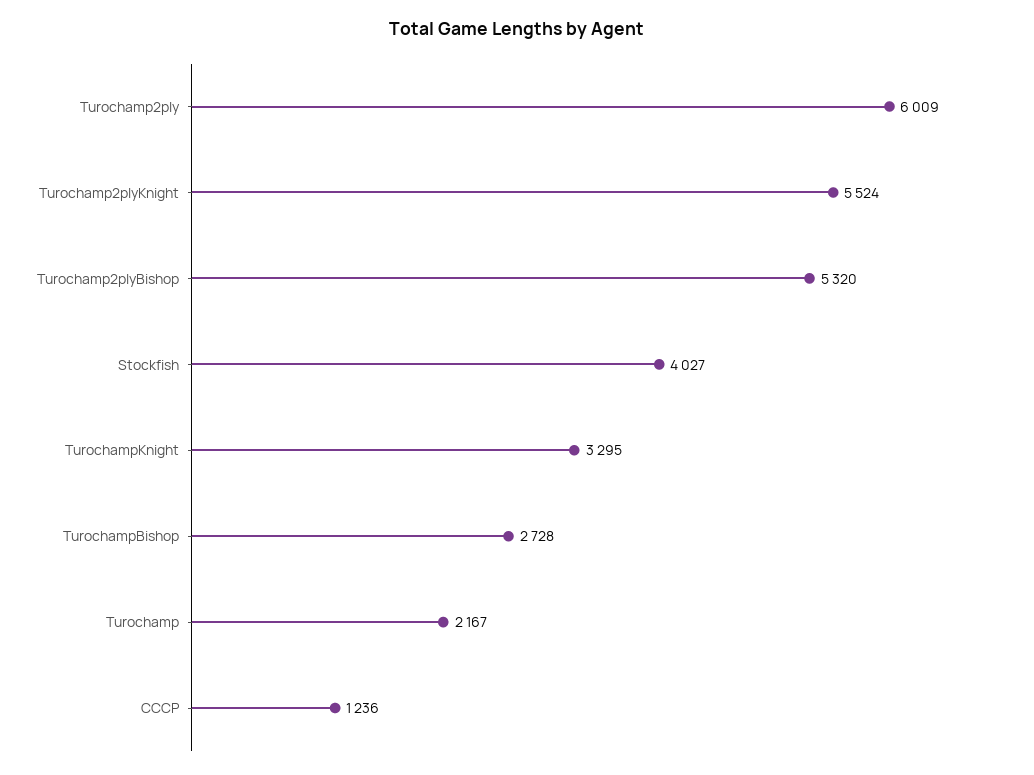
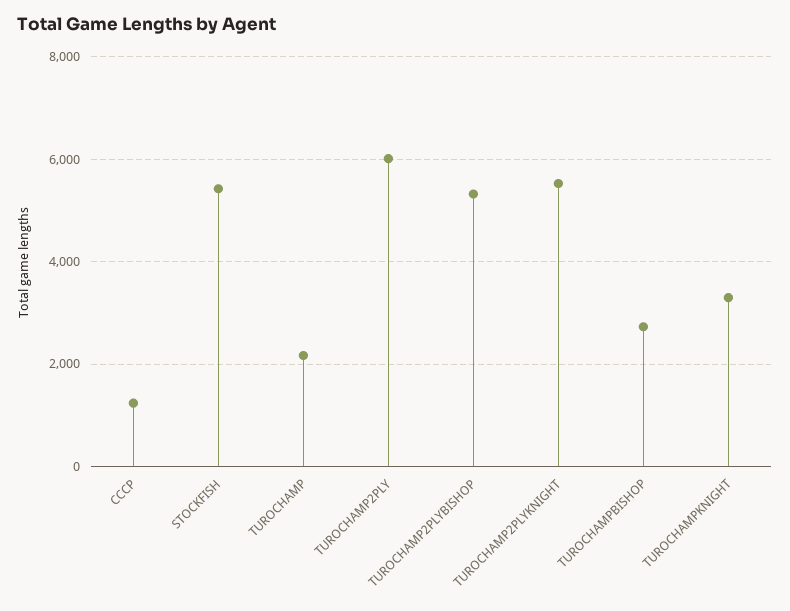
  {
    "Turochamp2ply": 6009,
    "Turochamp2plyKnight": 5524,
    "Turochamp2plyBishop": 5320,
-   "Stockfish": 4027,
+   "Stockfish": 5400,
    "TurochampKnight": 3295,
    "TurochampBishop": 2728,
    "Turochamp": 2167,
    "CCCP": 1236
  }

